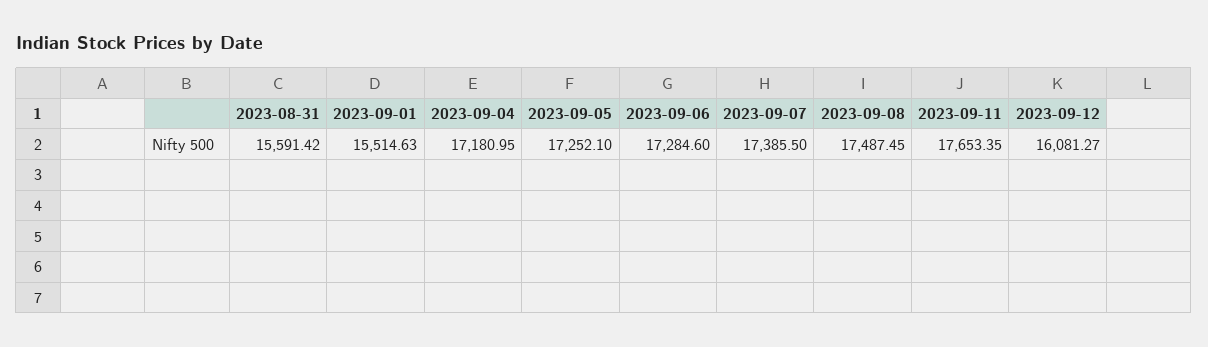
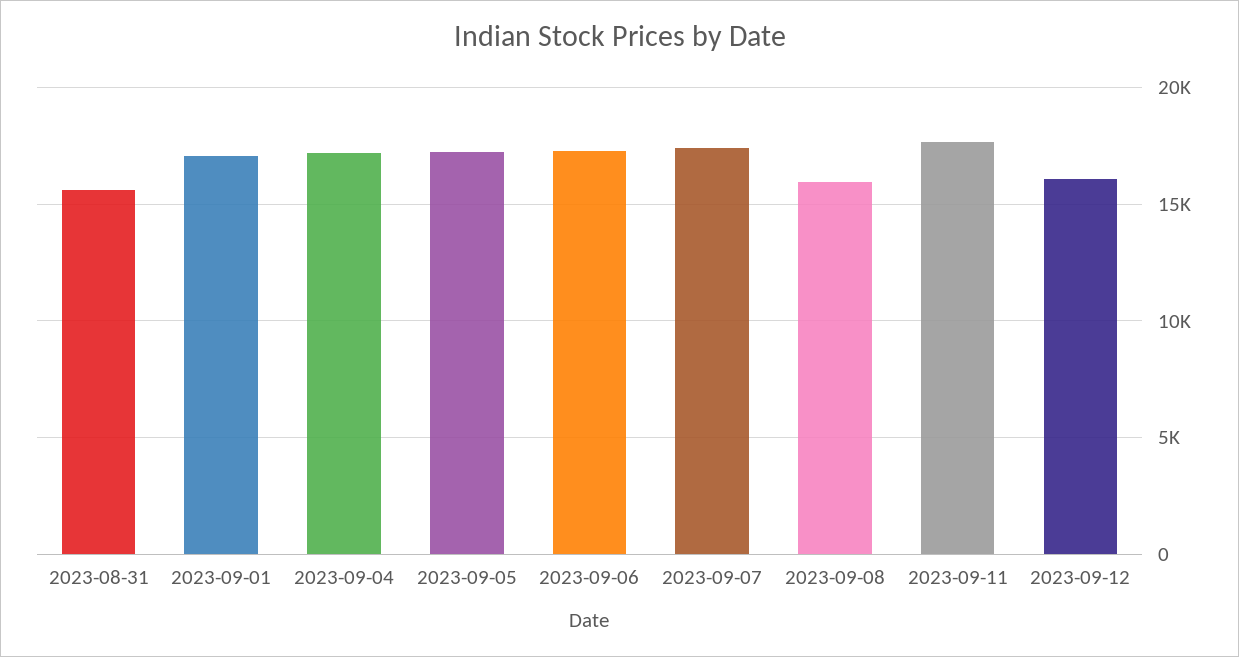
  {
    "2023-08-31": 15591.42,
-   "2023-09-01": 15514.63,
+   "2023-09-01": 17000,
    "2023-09-04": 17180.95,
    "2023-09-05": 17252.1,
    "2023-09-06": 17284.6,
    "2023-09-07": 17385.5,
-   "2023-09-08": 17487.45,
+   "2023-09-08": 16000,
    "2023-09-11": 17653.35,
    "2023-09-12": 16081.27
  }

